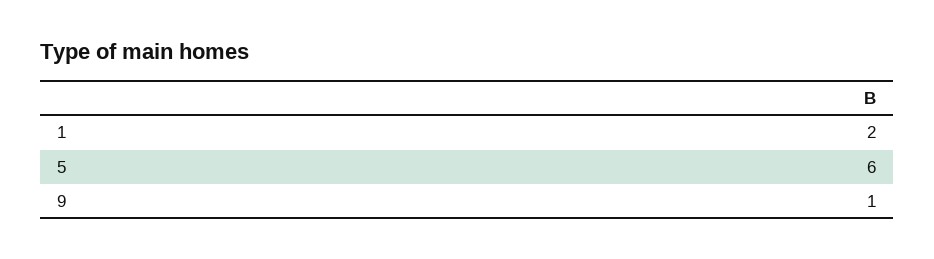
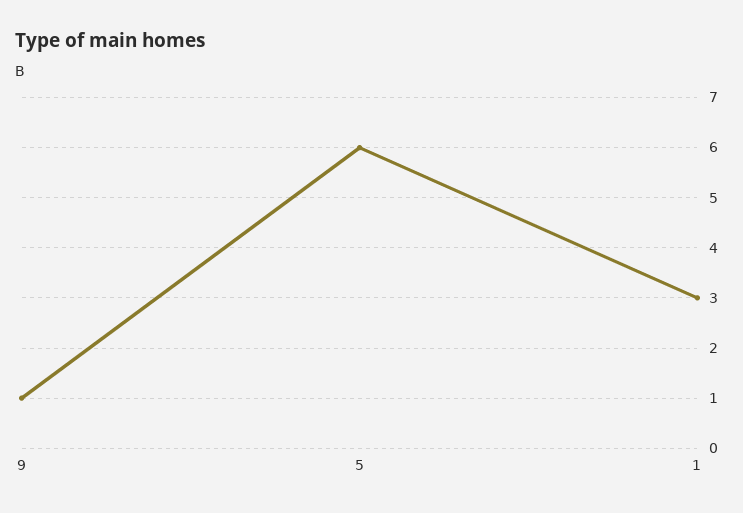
  {
-   "1": 2,
+   "1": 3,
    "5": 6,
    "9": 1
  }

